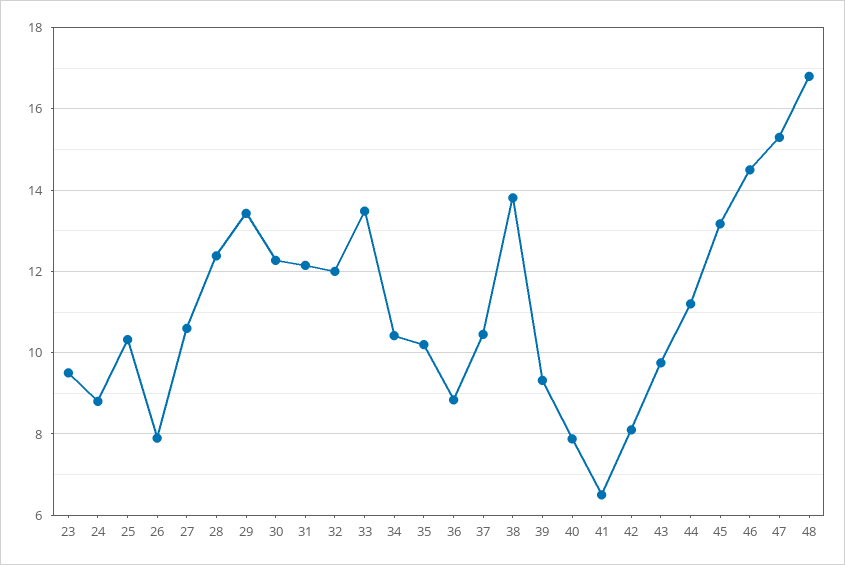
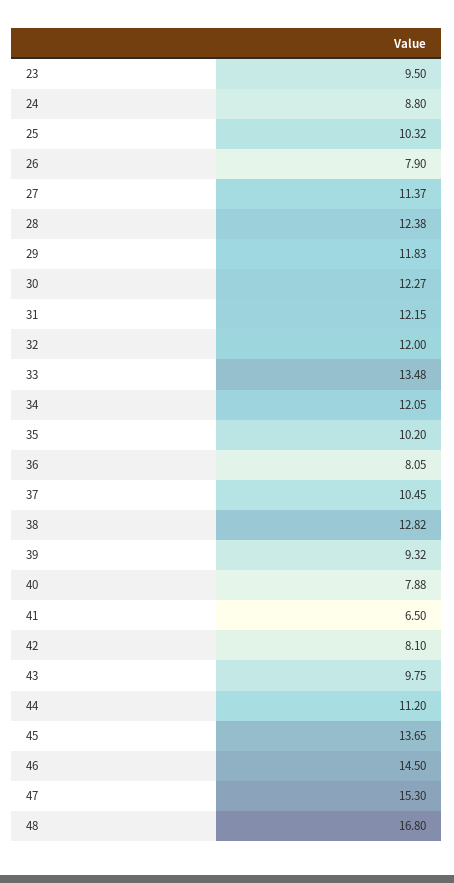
  {
    "23": 9.5,
    "24": 8.8,
    "25": 10.32,
    "26": 7.9,
-   "27": 10.6,
+   "27": 11.37,
    "28": 12.38,
-   "29": 13.4,
+   "29": 11.83,
    "30": 12.27,
    "31": 12.15,
    "32": 12,
    "33": 13.48,
-   "34": 10.4,
+   "34": 12.05,
    "35": 10.2,
-   "36": 8.8,
+   "36": 8.05,
    "37": 10.45,
-   "38": 13.8,
+   "38": 12.82,
    "39": 9.32,
    "40": 7.88,
    "41": 6.5,
    "42": 8.1,
    "43": 9.75,
    "44": 11.2,
-   "45": 13.2,
+   "45": 13.65,
    "46": 14.5,
    "47": 15.3,
    "48": 16.8
  }

